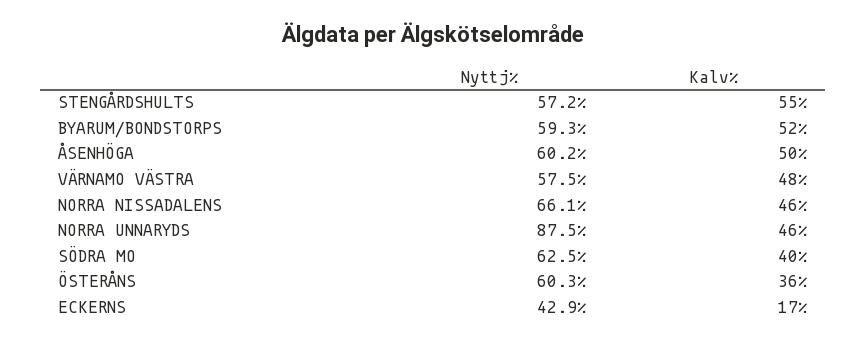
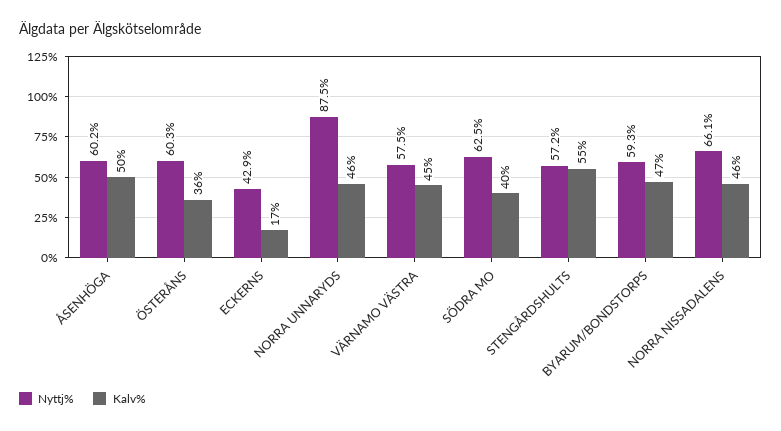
  {
    "Nyttj%": {
      "STENGÅRDSHULTS": 57.2,
      "BYARUM/BONDSTORPS": 59.3,
      "ÅSENHÖGA": 60.2,
      "VÄRNAMO VÄSTRA": 57.5,
      "NORRA NISSADALENS": 66.1,
      "NORRA UNNARYDS": 87.5,
      "SÖDRA MO": 62.5,
      "ÖSTERÅNS": 60.3,
      "ECKERNS": 42.9
    },
    "Kalv%": {
      "STENGÅRDSHULTS": 55,
-     "BYARUM/BONDSTORPS": 52,
+     "BYARUM/BONDSTORPS": 47,
      "ÅSENHÖGA": 50,
-     "VÄRNAMO VÄSTRA": 48,
+     "VÄRNAMO VÄSTRA": 45,
      "NORRA NISSADALENS": 46,
      "NORRA UNNARYDS": 46,
      "SÖDRA MO": 40,
      "ÖSTERÅNS": 36,
      "ECKERNS": 17
    }
  }

